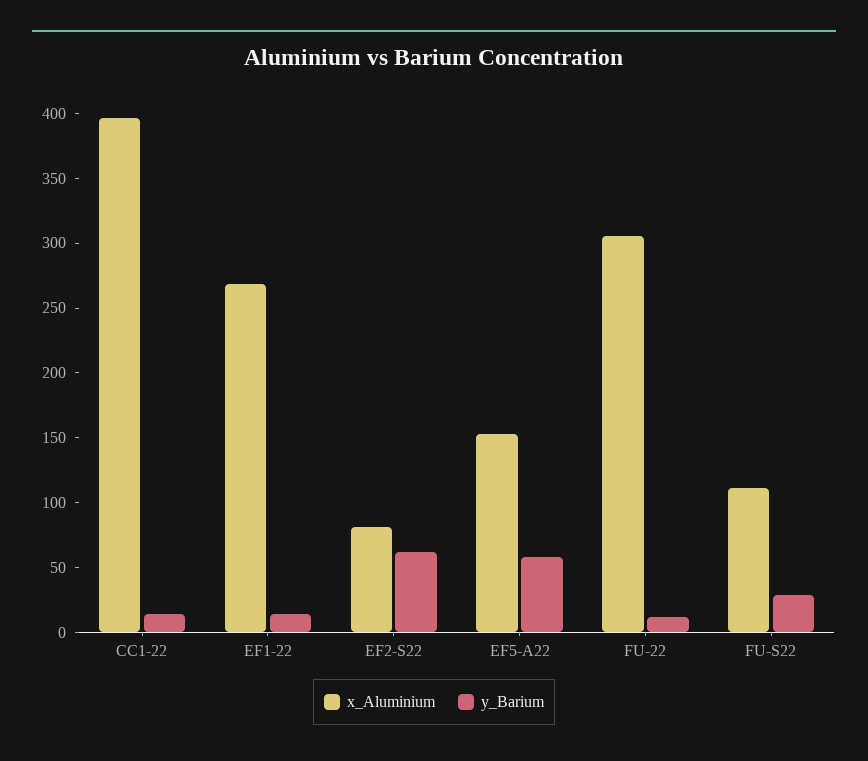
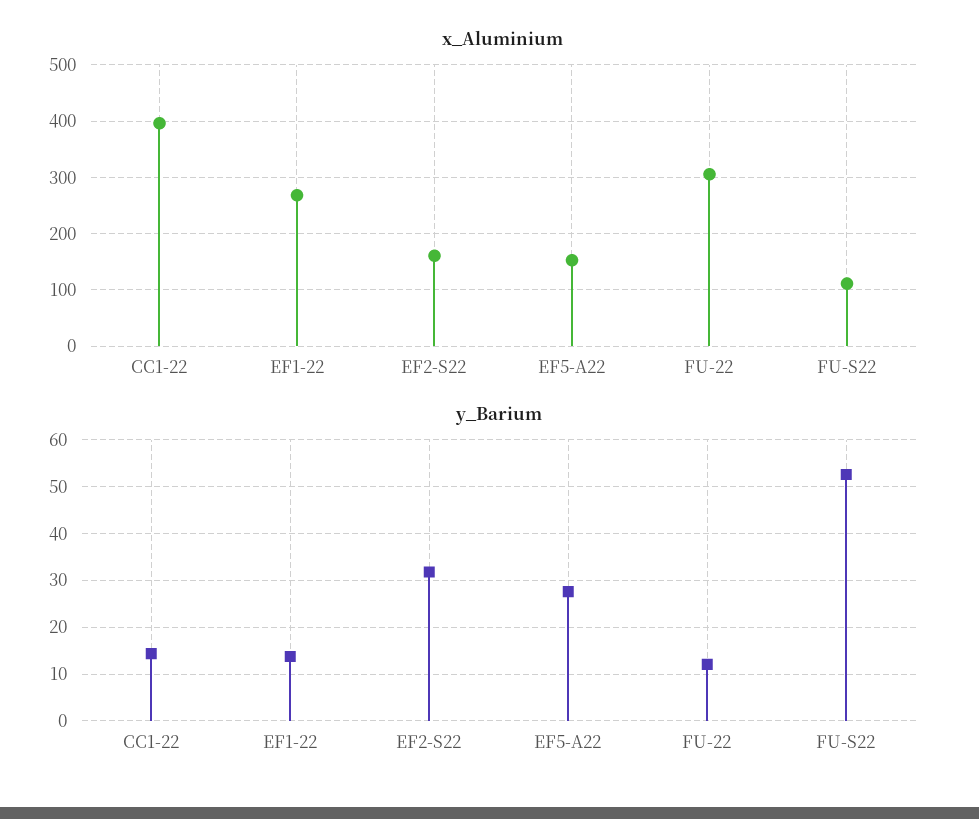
  {
    "x_Aluminium": {
      "CC1-22": 400,
      "EF1-22": 270,
-     "EF2-S22": 80,
+     "EF2-S22": 160,
      "EF5-A22": 150,
      "FU-22": 310,
      "FU-S22": 110
    },
    "y_Barium": {
      "CC1-22": 14,
      "EF1-22": 14,
-     "EF2-S22": 60,
+     "EF2-S22": 32,
-     "EF5-A22": 60,
+     "EF5-A22": 28,
      "FU-22": 12,
-     "FU-S22": 30
+     "FU-S22": 52
    }
  }

